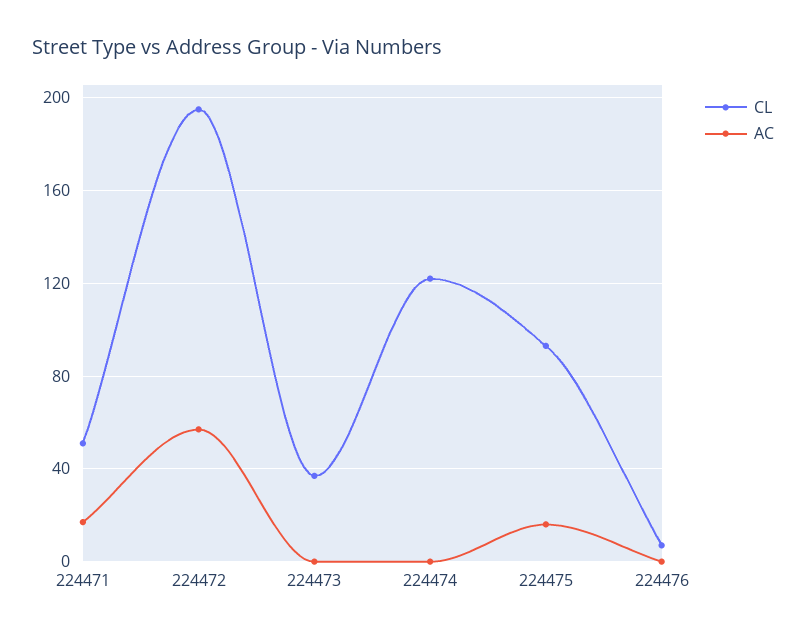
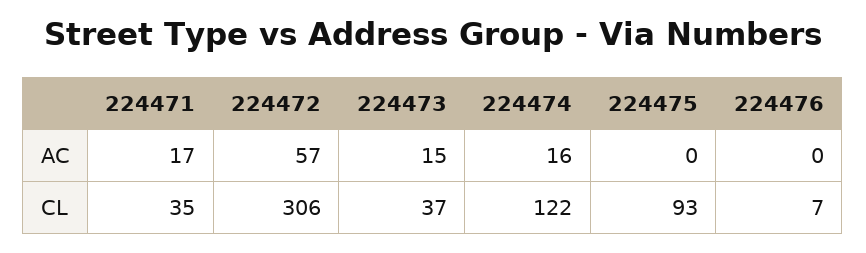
  {
    "CL": {
-     "224471": 50,
+     "224471": 35,
-     "224472": 195,
+     "224472": 306,
      "224473": 37,
      "224474": 122,
      "224475": 93,
      "224476": 7
    },
    "AC": {
      "224471": 17,
      "224472": 57,
-     "224473": 0,
+     "224473": 15,
-     "224474": 0,
+     "224474": 16,
-     "224475": 15,
+     "224475": 0,
      "224476": 0
    }
  }

